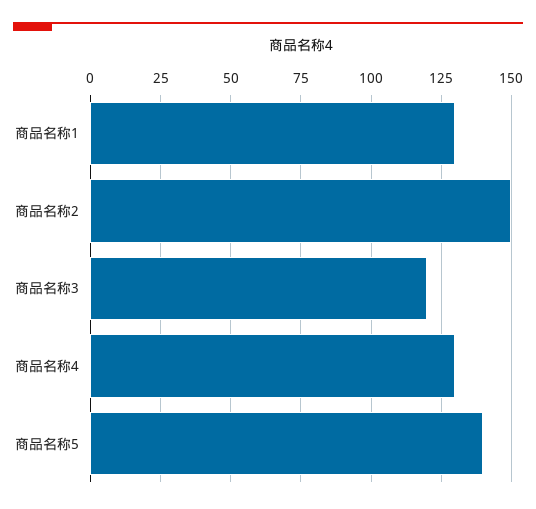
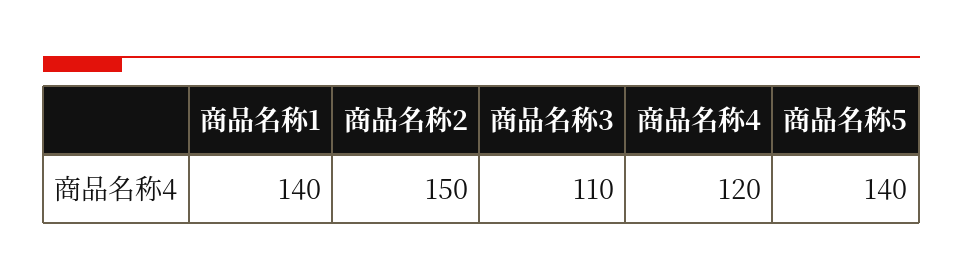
  {
-   "商品名称1": 130,
+   "商品名称1": 140,
    "商品名称2": 150,
-   "商品名称3": 120,
+   "商品名称3": 110,
-   "商品名称4": 130,
+   "商品名称4": 120,
    "商品名称5": 140
  }

